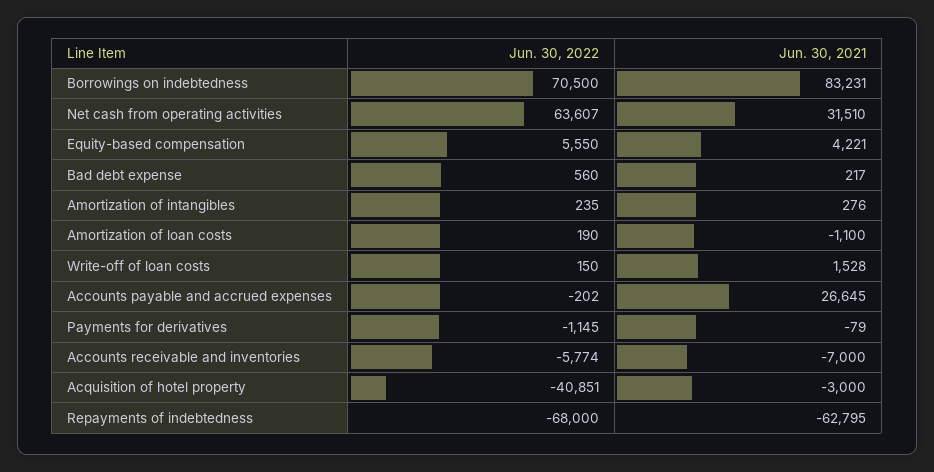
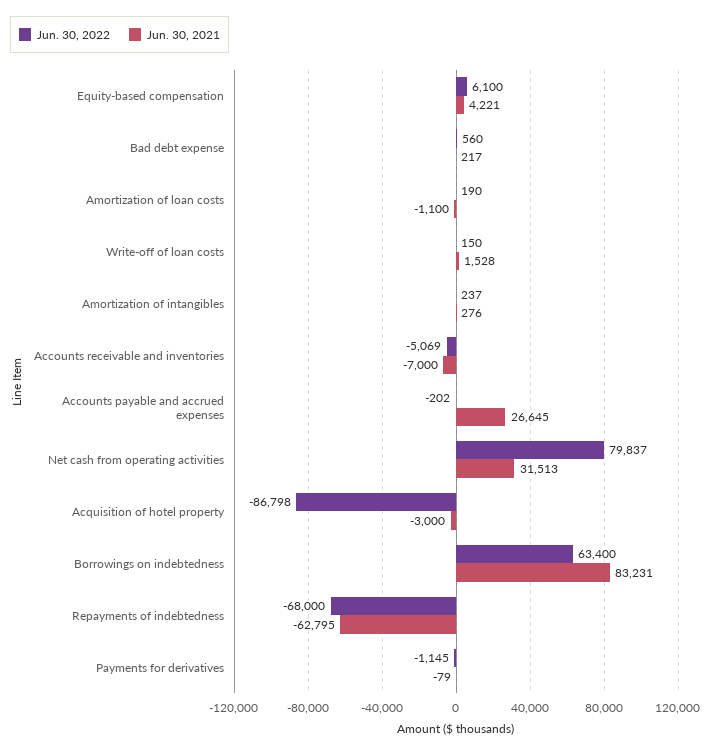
  {
    "Jun. 30, 2022": {
-     "Borrowings on indebtedness": 70500,
+     "Borrowings on indebtedness": 63400,
-     "Net cash from operating activities": 63607,
+     "Net cash from operating activities": 79837,
-     "Equity-based compensation": 5550,
+     "Equity-based compensation": 6100,
      "Bad debt expense": 560,
-     "Amortization of intangibles": 235,
+     "Amortization of intangibles": 237,
      "Amortization of loan costs": 190,
      "Write-off of loan costs": 150,
      "Accounts payable and accrued expenses": -202,
      "Payments for derivatives": -1145,
-     "Accounts receivable and inventories": -5774,
+     "Accounts receivable and inventories": -5069,
-     "Acquisition of hotel property": -40851,
+     "Acquisition of hotel property": -86798,
      "Repayments of indebtedness": -68000
    },
    "Jun. 30, 2021": {
      "Borrowings on indebtedness": 83231,
-     "Net cash from operating activities": 31510,
+     "Net cash from operating activities": 31513,
      "Equity-based compensation": 4221,
      "Bad debt expense": 217,
      "Amortization of intangibles": 276,
      "Amortization of loan costs": -1100,
      "Write-off of loan costs": 1528,
      "Accounts payable and accrued expenses": 26645,
      "Payments for derivatives": -79,
      "Accounts receivable and inventories": -7000,
      "Acquisition of hotel property": -3000,
      "Repayments of indebtedness": -62795
    }
  }

